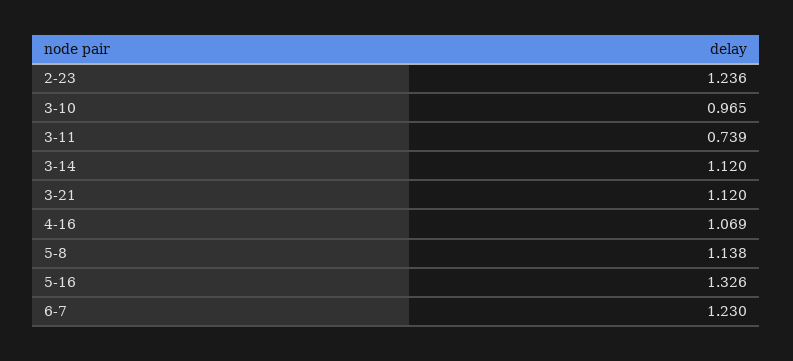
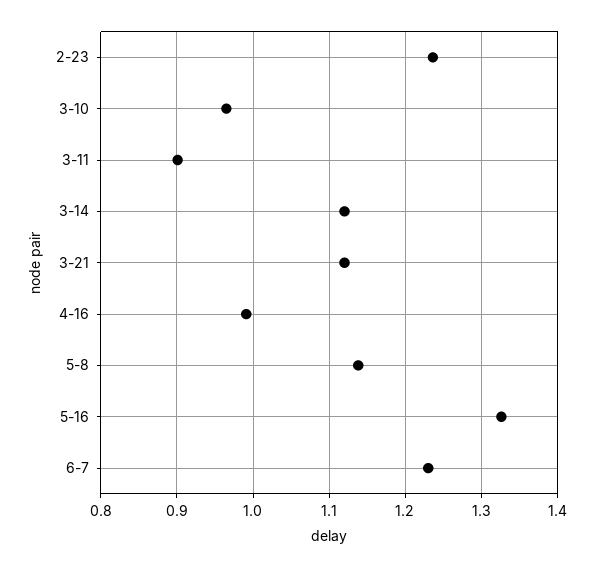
  {
    "2-23": 1.236,
    "3-10": 0.965,
-   "3-11": 0.739,
+   "3-11": 0.9,
    "3-14": 1.12,
    "3-21": 1.12,
-   "4-16": 1.069,
+   "4-16": 0.99,
    "5-8": 1.138,
    "5-16": 1.326,
    "6-7": 1.23
  }

